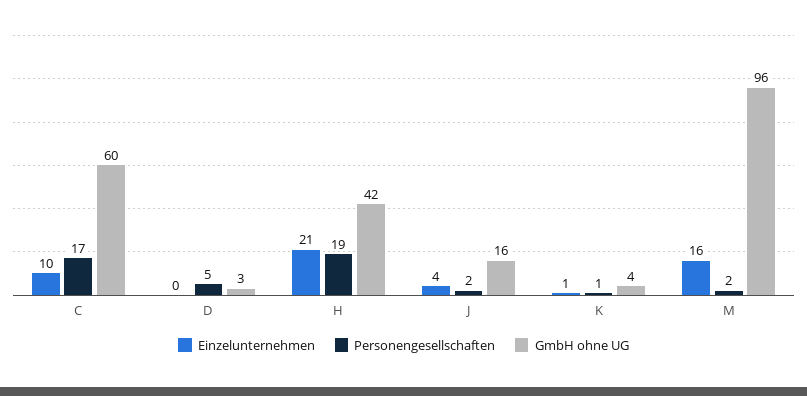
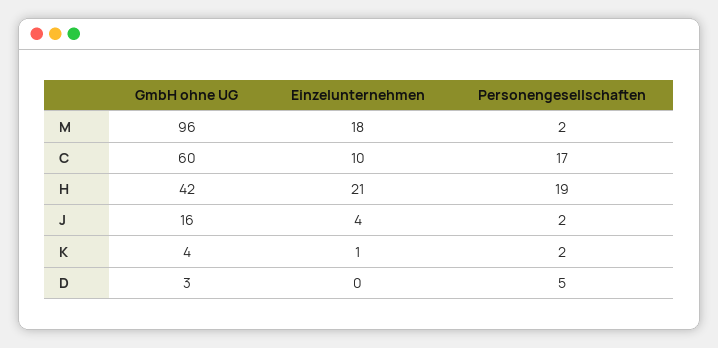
  {
    "Einzelunternehmen": {
      "C": 10,
      "D": 0,
      "H": 21,
      "J": 4,
      "K": 1,
-     "M": 16
+     "M": 18
    },
    "Personengesellschaften": {
      "C": 17,
      "D": 5,
      "H": 19,
      "J": 2,
-     "K": 1,
+     "K": 2,
      "M": 2
    },
    "GmbH ohne UG": {
      "C": 60,
      "D": 3,
      "H": 42,
      "J": 16,
      "K": 4,
      "M": 96
    }
  }

